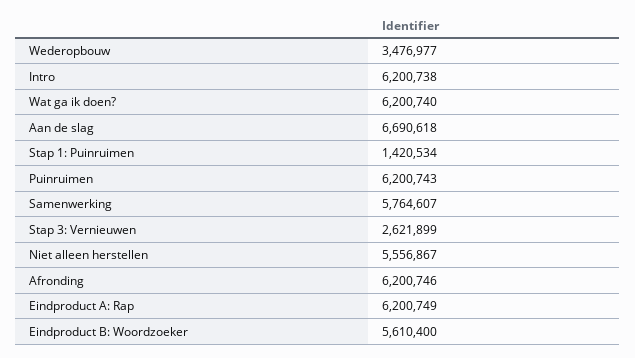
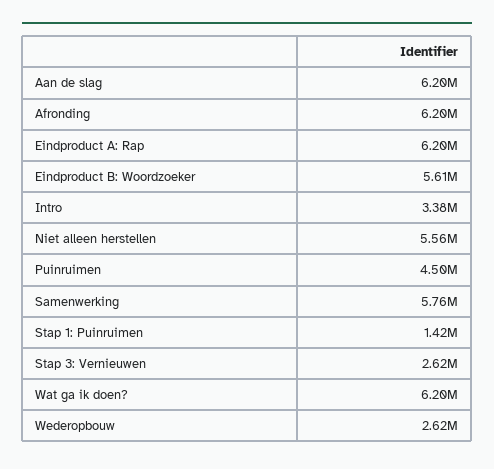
  {
-   "Wederopbouw": 3476977,
+   "Wederopbouw": 2620000,
-   "Intro": 6200738,
+   "Intro": 3380000,
    "Wat ga ik doen?": 6200740,
-   "Aan de slag": 6690618,
+   "Aan de slag": 6200000,
    "Stap 1: Puinruimen": 1420534,
-   "Puinruimen": 6200743,
+   "Puinruimen": 4500000,
    "Samenwerking": 5764607,
    "Stap 3: Vernieuwen": 2621899,
    "Niet alleen herstellen": 5556867,
    "Afronding": 6200746,
    "Eindproduct A: Rap": 6200749,
    "Eindproduct B: Woordzoeker": 5610400
  }

